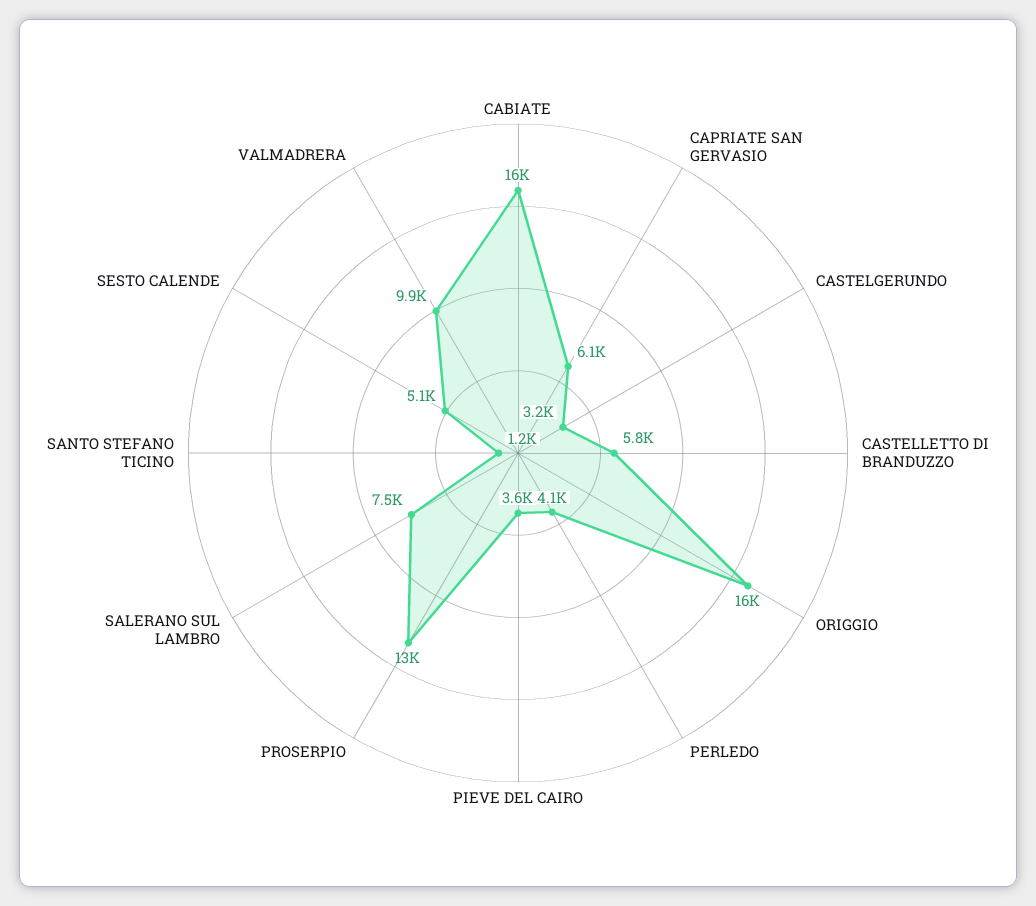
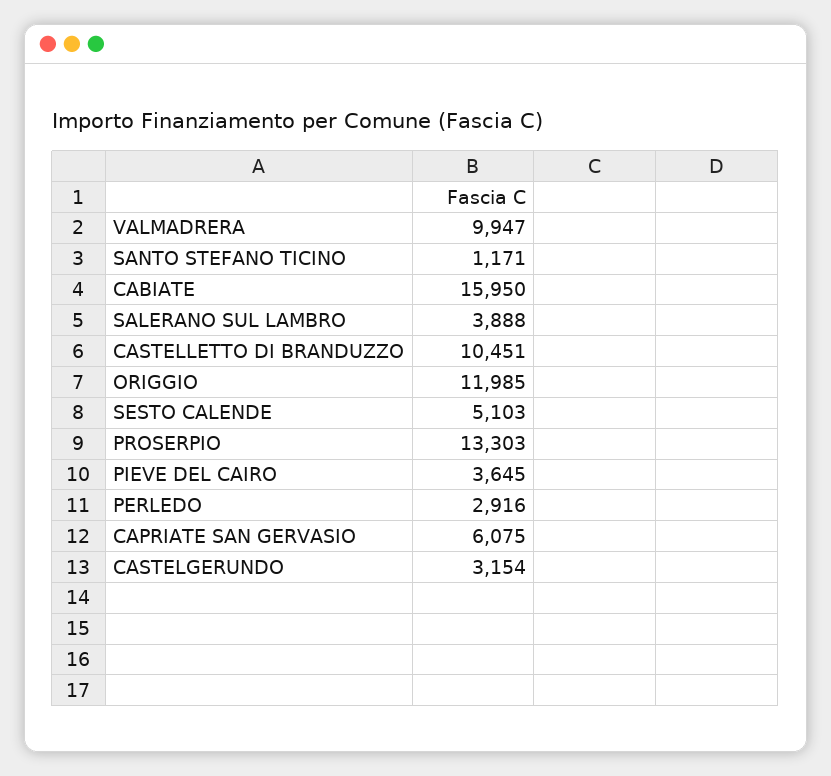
  {
    "CABIATE": 15950,
    "CAPRIATE SAN GERVASIO": 6075,
    "CASTELGERUNDO": 3154,
-   "CASTELLETTO DI BRANDUZZO": 5800,
+   "CASTELLETTO DI BRANDUZZO": 10451,
-   "ORIGGIO": 16000,
+   "ORIGGIO": 11985,
-   "PERLEDO": 4100,
+   "PERLEDO": 2916,
    "PIEVE DEL CAIRO": 3645,
    "PROSERPIO": 13303,
-   "SALERANO SUL LAMBRO": 7500,
+   "SALERANO SUL LAMBRO": 3888,
    "SANTO STEFANO TICINO": 1171,
    "SESTO CALENDE": 5103,
    "VALMADRERA": 9947
  }

